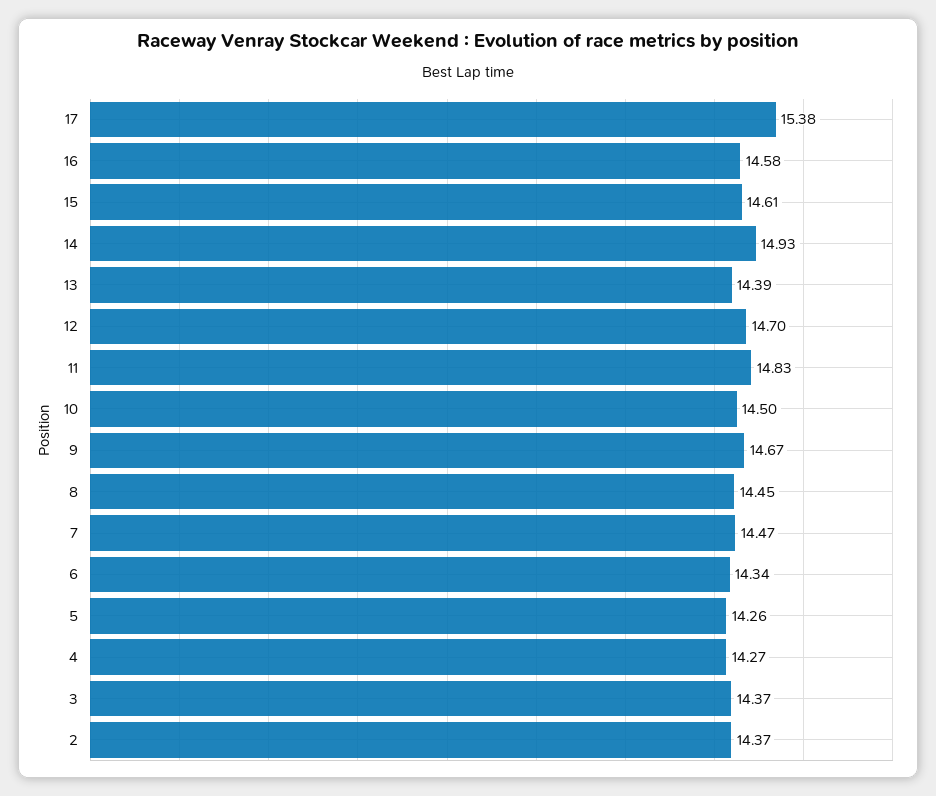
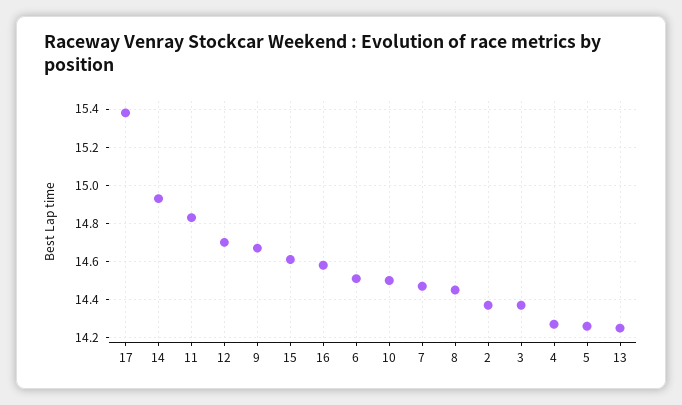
  {
    "17": 15.38,
    "16": 14.58,
    "15": 14.61,
    "14": 14.93,
-   "13": 14.39,
+   "13": 14.25,
    "12": 14.7,
    "11": 14.83,
    "10": 14.5,
    "9": 14.67,
    "8": 14.45,
    "7": 14.47,
-   "6": 14.34,
+   "6": 14.5,
    "5": 14.26,
    "4": 14.27,
    "3": 14.37,
    "2": 14.37
  }

